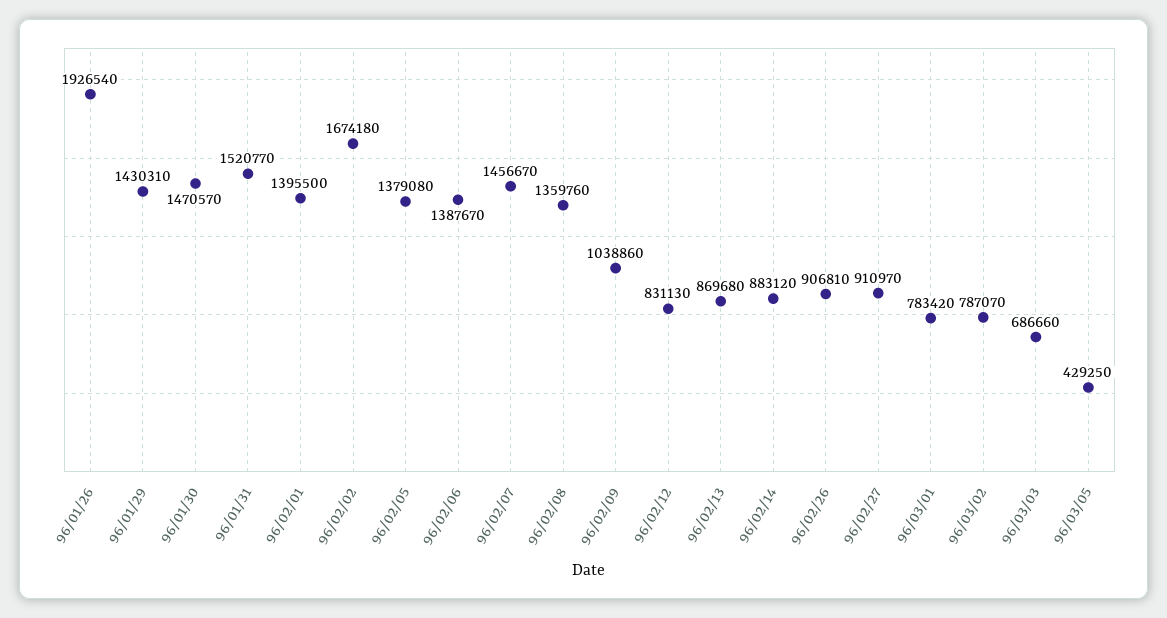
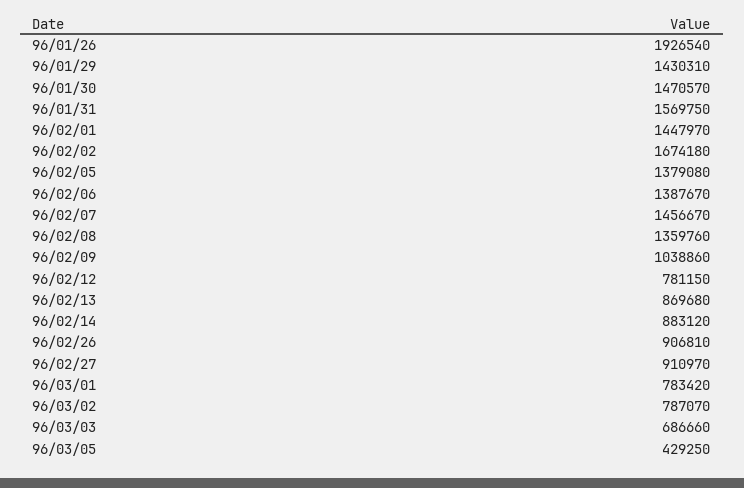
  {
    "96/01/26": 1926540,
    "96/01/29": 1430310,
    "96/01/30": 1470570,
-   "96/01/31": 1520770,
+   "96/01/31": 1569750,
-   "96/02/01": 1395500,
+   "96/02/01": 1447970,
    "96/02/02": 1674180,
    "96/02/05": 1379080,
    "96/02/06": 1387670,
    "96/02/07": 1456670,
    "96/02/08": 1359760,
    "96/02/09": 1038860,
-   "96/02/12": 831130,
+   "96/02/12": 781150,
    "96/02/13": 869680,
    "96/02/14": 883120,
    "96/02/26": 906810,
    "96/02/27": 910970,
    "96/03/01": 783420,
    "96/03/02": 787070,
    "96/03/03": 686660,
    "96/03/05": 429250
  }

